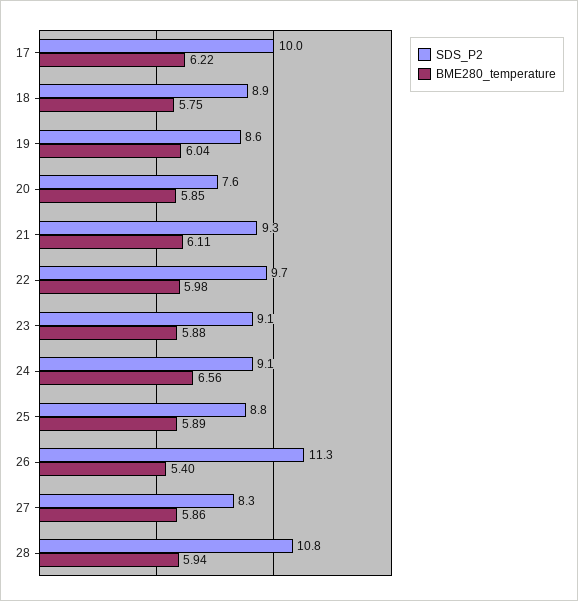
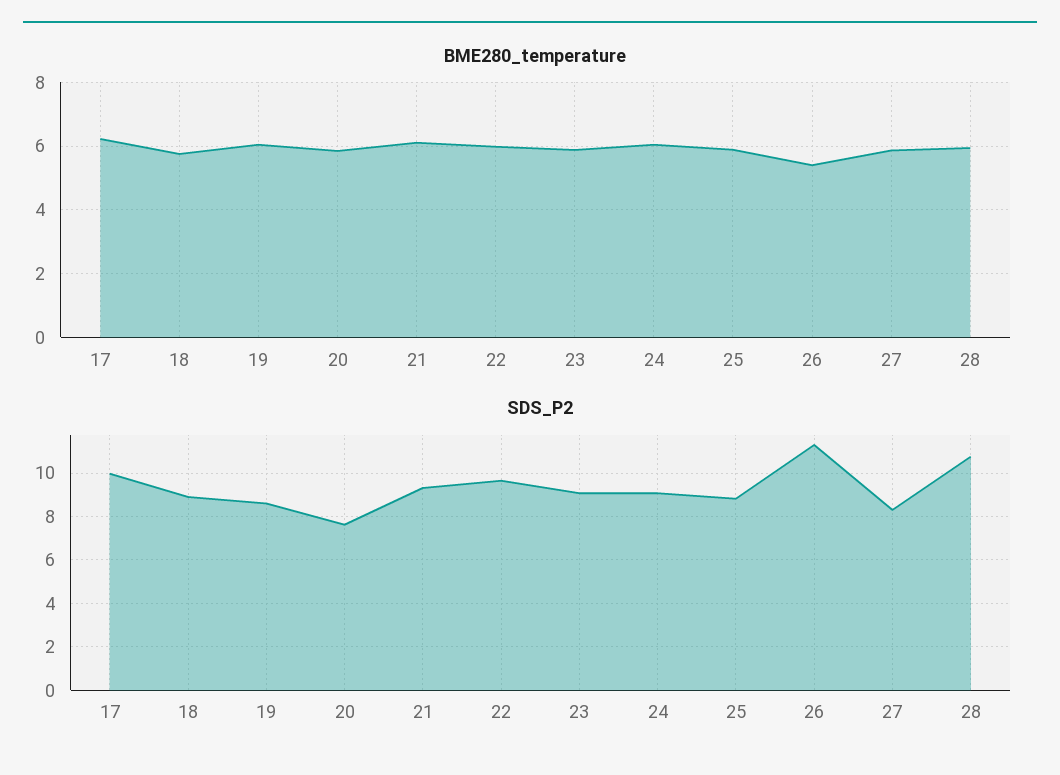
  {
    "SDS_P2": {
      "17": 10,
      "18": 8.9,
      "19": 8.6,
      "20": 7.6,
      "21": 9.3,
      "22": 9.7,
      "23": 9.1,
      "24": 9.1,
      "25": 8.8,
      "26": 11.3,
      "27": 8.3,
      "28": 10.8
    },
    "BME280_temperature": {
      "17": 6.22,
      "18": 5.75,
      "19": 6.04,
      "20": 5.85,
      "21": 6.11,
      "22": 5.98,
      "23": 5.88,
-     "24": 6.56,
+     "24": 6,
      "25": 5.89,
      "26": 5.4,
      "27": 5.86,
      "28": 5.94
    }
  }

